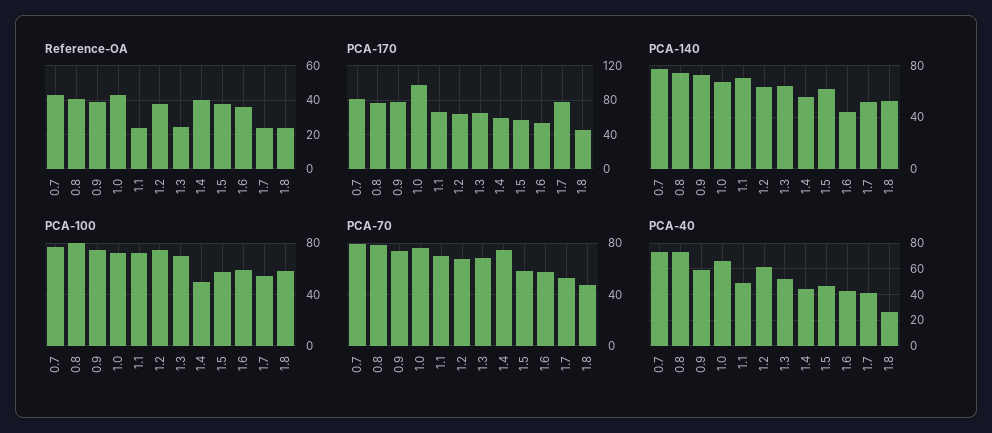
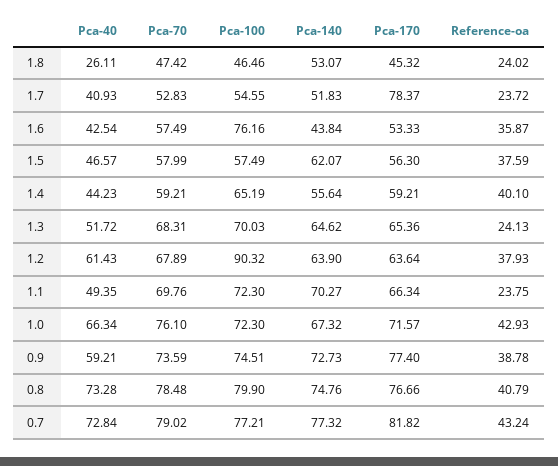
  {
    "Reference-OA": {
      "0.7": 43.24,
      "0.8": 40.79,
      "0.9": 38.78,
      "1.0": 42.93,
      "1.1": 23.75,
      "1.2": 37.93,
      "1.3": 24.13,
      "1.4": 40.1,
      "1.5": 37.59,
      "1.6": 35.87,
      "1.7": 23.72,
      "1.8": 24.02
    },
    "PCA-170": {
      "0.7": 81.82,
      "0.8": 76.66,
      "0.9": 77.4,
-     "1.0": 100,
+     "1.0": 71.57,
      "1.1": 66.34,
      "1.2": 63.64,
      "1.3": 65.36,
      "1.4": 59.21,
      "1.5": 56.3,
      "1.6": 53.33,
      "1.7": 78.37,
      "1.8": 45.32
    },
    "PCA-140": {
      "0.7": 77.32,
      "0.8": 74.76,
      "0.9": 72.73,
      "1.0": 67.32,
      "1.1": 70.27,
      "1.2": 63.9,
      "1.3": 64.62,
      "1.4": 55.64,
      "1.5": 62.07,
      "1.6": 43.84,
      "1.7": 51.83,
      "1.8": 53.07
    },
    "PCA-100": {
      "0.7": 77.21,
      "0.8": 79.9,
      "0.9": 74.51,
      "1.0": 72.3,
      "1.1": 72.3,
-     "1.2": 75,
+     "1.2": 90.32,
      "1.3": 70.03,
-     "1.4": 50,
+     "1.4": 65.19,
      "1.5": 57.49,
-     "1.6": 60,
+     "1.6": 76.16,
      "1.7": 54.55,
-     "1.8": 60
+     "1.8": 46.46
    },
    "PCA-70": {
      "0.7": 79.02,
      "0.8": 78.48,
      "0.9": 73.59,
      "1.0": 76.1,
      "1.1": 69.76,
      "1.2": 67.89,
      "1.3": 68.31,
-     "1.4": 75,
+     "1.4": 59.21,
      "1.5": 57.99,
      "1.6": 57.49,
      "1.7": 52.83,
      "1.8": 47.42
    },
    "PCA-40": {
      "0.7": 72.84,
      "0.8": 73.28,
      "0.9": 59.21,
      "1.0": 66.34,
      "1.1": 49.35,
      "1.2": 61.43,
      "1.3": 51.72,
      "1.4": 44.23,
      "1.5": 46.57,
      "1.6": 42.54,
      "1.7": 40.93,
      "1.8": 26.11
    }
  }

